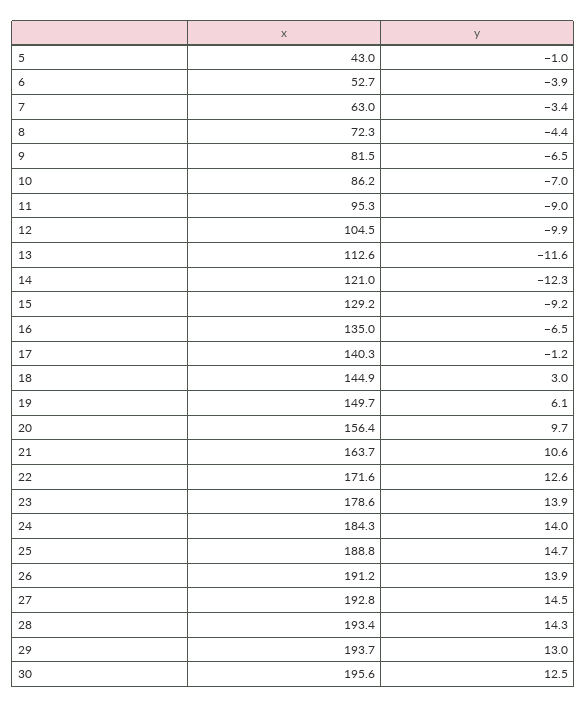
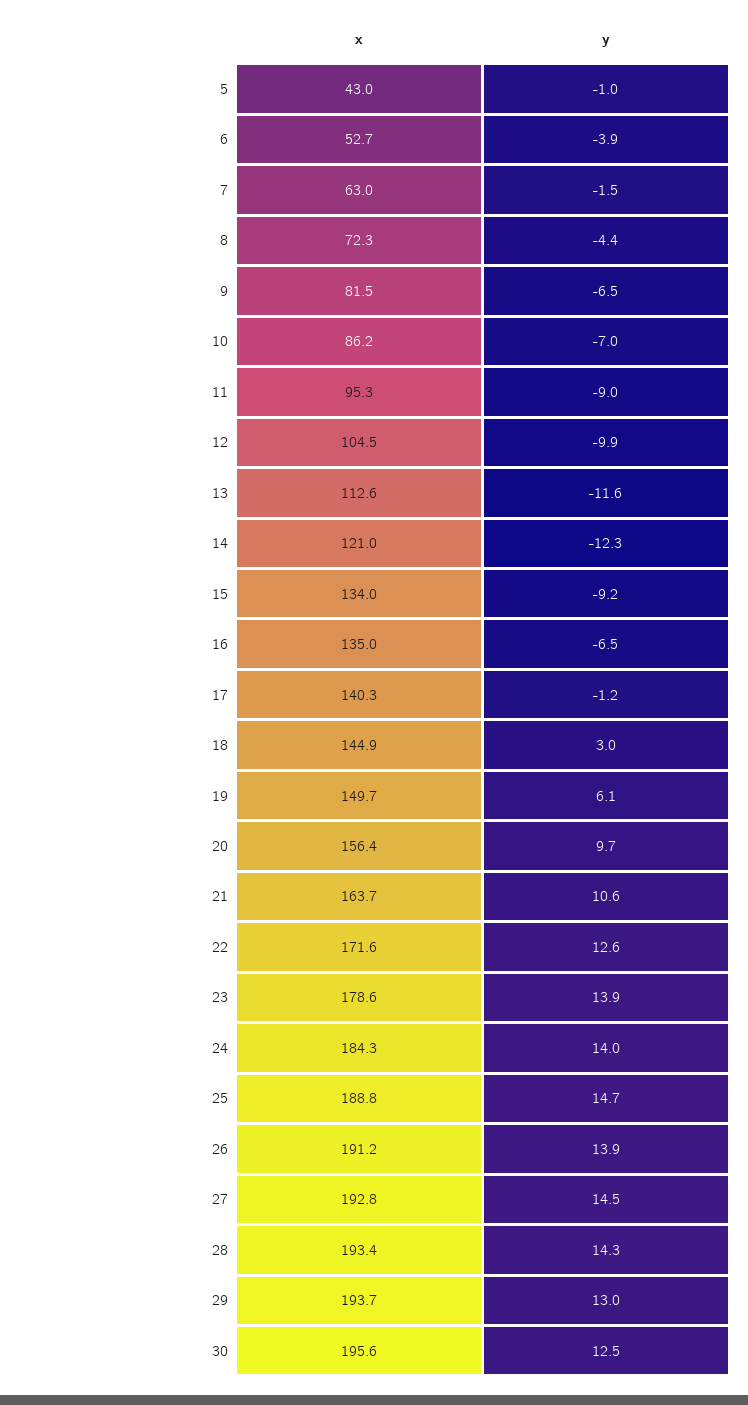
  {
    "x": {
      "5": 43,
      "6": 52.7,
      "7": 63,
      "8": 72.3,
      "9": 81.5,
      "10": 86.2,
      "11": 95.3,
      "12": 104.5,
      "13": 112.6,
      "14": 121,
-     "15": 129.2,
+     "15": 134,
      "16": 135,
      "17": 140.3,
      "18": 144.9,
      "19": 149.7,
      "20": 156.4,
      "21": 163.7,
      "22": 171.6,
      "23": 178.6,
      "24": 184.3,
      "25": 188.8,
      "26": 191.2,
      "27": 192.8,
      "28": 193.4,
      "29": 193.7,
      "30": 195.6
    },
    "y": {
      "5": -1,
      "6": -3.9,
-     "7": -3.4,
+     "7": -1.5,
      "8": -4.4,
      "9": -6.5,
      "10": -7,
      "11": -9,
      "12": -9.9,
      "13": -11.6,
      "14": -12.3,
      "15": -9.2,
      "16": -6.5,
      "17": -1.2,
      "18": 3,
      "19": 6.1,
      "20": 9.7,
      "21": 10.6,
      "22": 12.6,
      "23": 13.9,
      "24": 14,
      "25": 14.7,
      "26": 13.9,
      "27": 14.5,
      "28": 14.3,
      "29": 13,
      "30": 12.5
    }
  }

